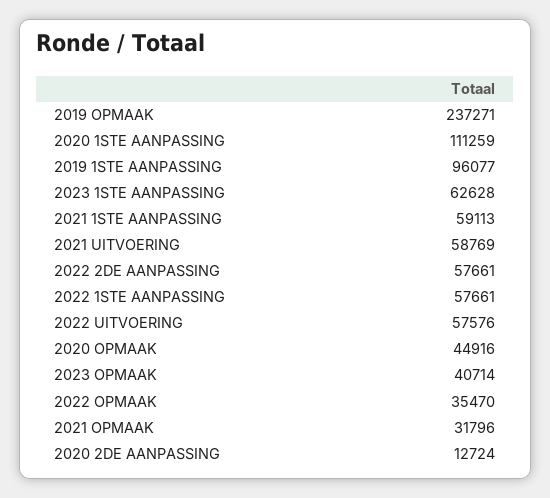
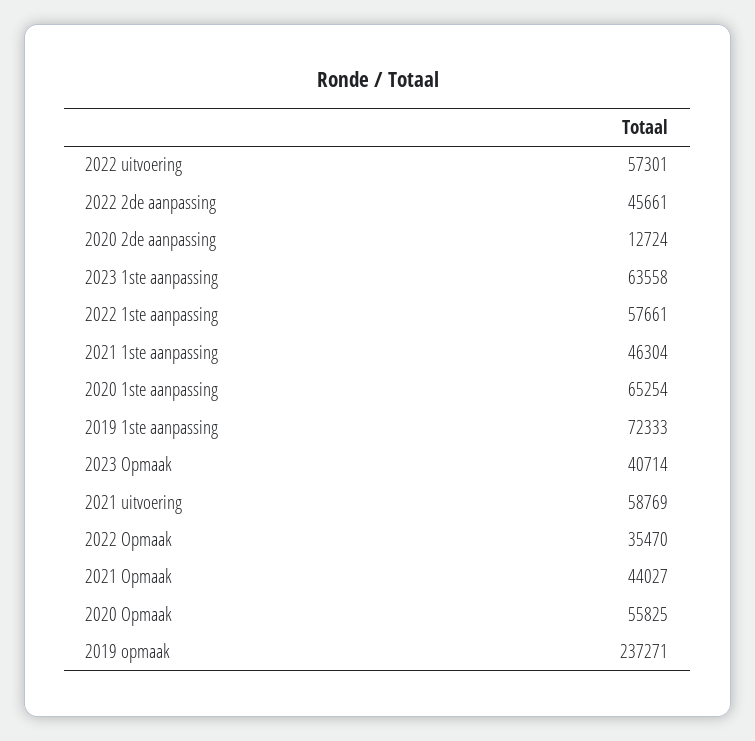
  {
    "2019 OPMAAK": 237271,
-   "2020 1STE AANPASSING": 111259,
+   "2020 1STE AANPASSING": 65254,
-   "2019 1STE AANPASSING": 96077,
+   "2019 1STE AANPASSING": 72333,
-   "2023 1STE AANPASSING": 62628,
+   "2023 1STE AANPASSING": 63558,
-   "2021 1STE AANPASSING": 59113,
+   "2021 1STE AANPASSING": 46304,
    "2021 UITVOERING": 58769,
-   "2022 2DE AANPASSING": 57661,
+   "2022 2DE AANPASSING": 45661,
    "2022 1STE AANPASSING": 57661,
-   "2022 UITVOERING": 57576,
+   "2022 UITVOERING": 57301,
-   "2020 OPMAAK": 44916,
+   "2020 OPMAAK": 55825,
    "2023 OPMAAK": 40714,
    "2022 OPMAAK": 35470,
-   "2021 OPMAAK": 31796,
+   "2021 OPMAAK": 44027,
    "2020 2DE AANPASSING": 12724
  }

